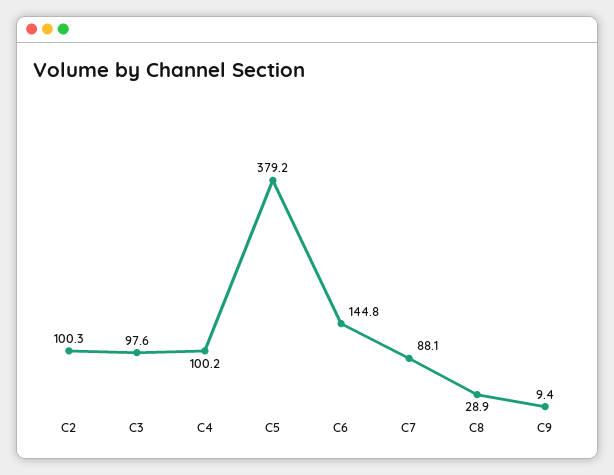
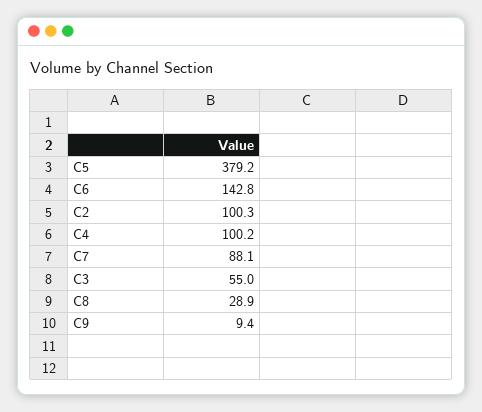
  {
    "C2": 100.3,
-   "C3": 97.6,
+   "C3": 55,
    "C4": 100.2,
    "C5": 379.2,
-   "C6": 144.8,
+   "C6": 142.8,
    "C7": 88.1,
    "C8": 28.9,
    "C9": 9.4
  }

